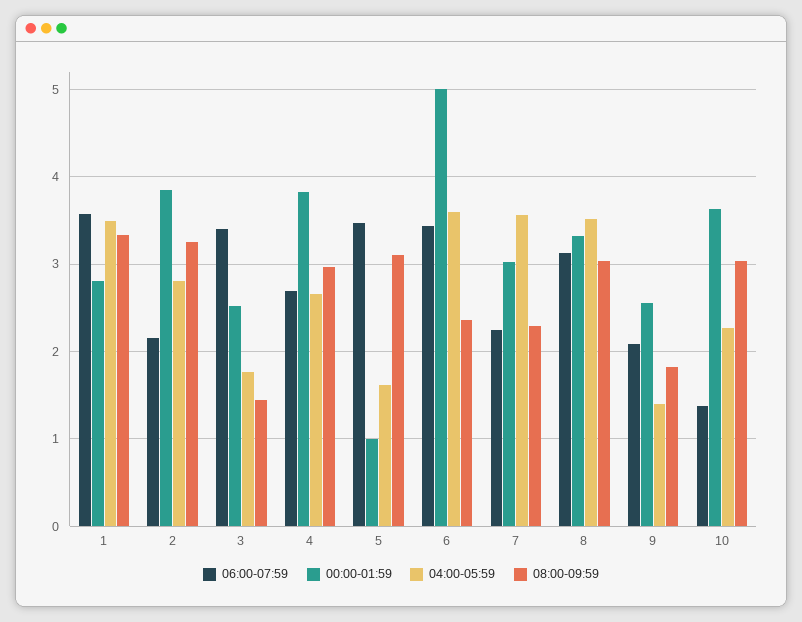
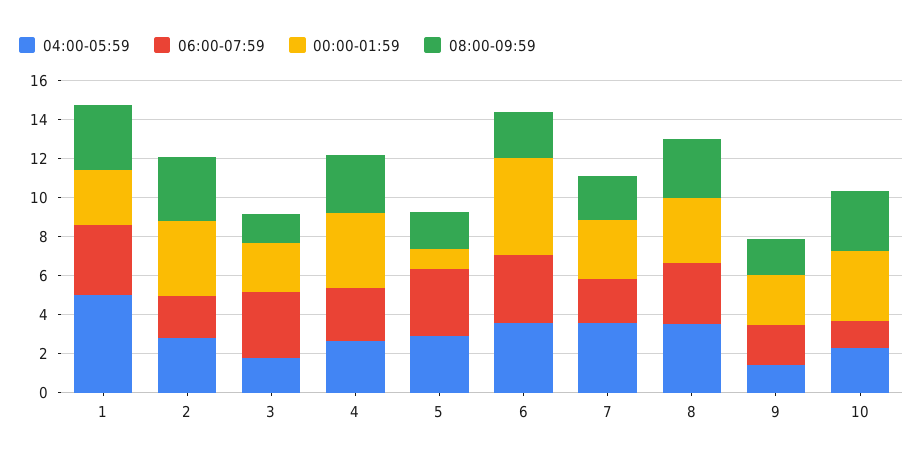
  {
    "06:00-07:59": {
      "1": 3.6,
      "2": 2.2,
      "3": 3.4,
      "4": 2.7,
      "5": 3.5,
      "6": 3.4,
      "7": 2.2,
      "8": 3.1,
      "9": 2.1,
      "10": 1.4
    },
    "00:00-01:59": {
      "1": 2.8,
      "2": 3.9,
      "3": 2.5,
      "4": 3.8,
      "5": 1,
      "6": 5,
      "7": 3,
      "8": 3.3,
      "9": 2.6,
      "10": 3.6
    },
    "04:00-05:59": {
-     "1": 3.5,
+     "1": 5,
      "2": 2.8,
      "3": 1.8,
      "4": 2.7,
-     "5": 1.6,
+     "5": 3,
      "6": 3.6,
      "7": 3.6,
      "8": 3.5,
      "9": 1.4,
      "10": 2.3
    },
    "08:00-09:59": {
      "1": 3.3,
      "2": 3.3,
      "3": 1.5,
      "4": 3,
-     "5": 3.1,
+     "5": 2,
      "6": 2.4,
      "7": 2.3,
      "8": 3,
      "9": 1.8,
      "10": 3
    }
  }

